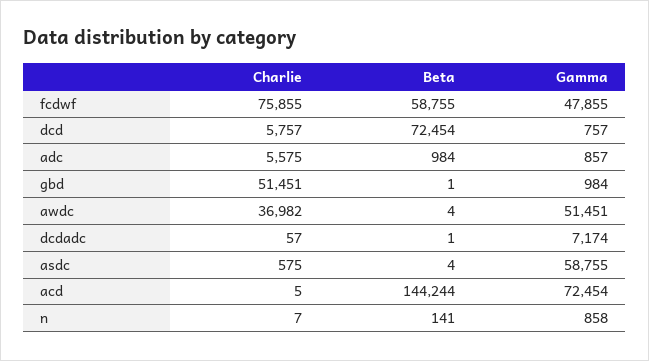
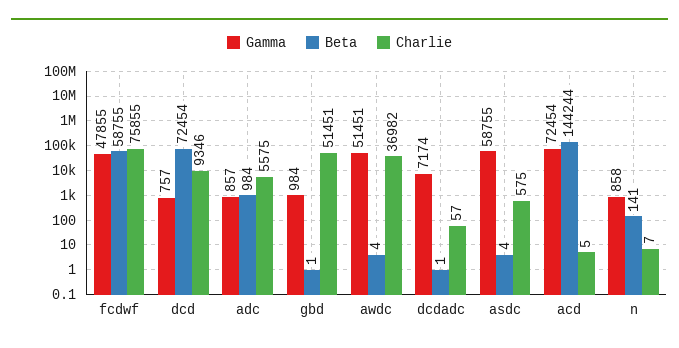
  {
    "Charlie": {
      "fcdwf": 75855,
-     "dcd": 5757,
+     "dcd": 9346,
      "adc": 5575,
      "gbd": 51451,
      "awdc": 36982,
      "dcdadc": 57,
      "asdc": 575,
      "acd": 5,
      "n": 7
    },
    "Beta": {
      "fcdwf": 58755,
      "dcd": 72454,
      "adc": 984,
      "gbd": 1,
      "awdc": 4,
      "dcdadc": 1,
      "asdc": 4,
      "acd": 144244,
      "n": 141
    },
    "Gamma": {
      "fcdwf": 47855,
      "dcd": 757,
      "adc": 857,
      "gbd": 984,
      "awdc": 51451,
      "dcdadc": 7174,
      "asdc": 58755,
      "acd": 72454,
      "n": 858
    }
  }

